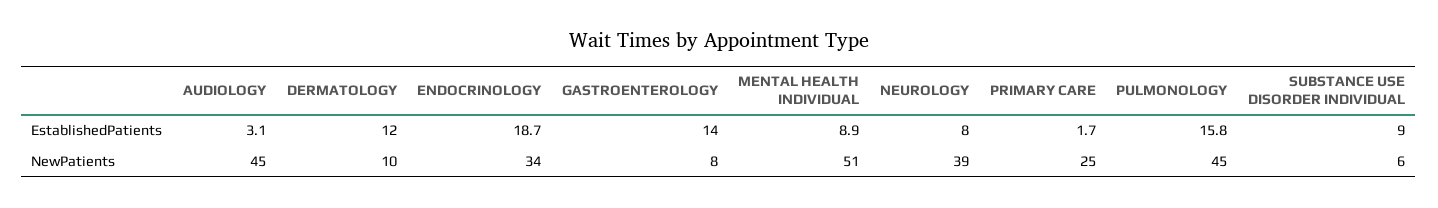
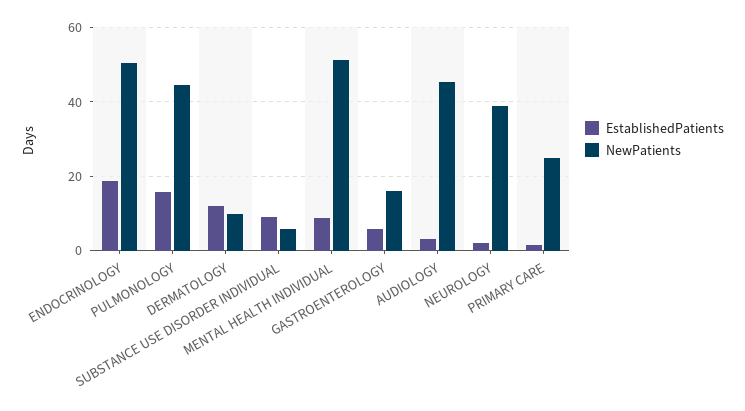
  {
    "EstablishedPatients": {
      "AUDIOLOGY": 3.1,
      "DERMATOLOGY": 12,
      "ENDOCRINOLOGY": 18.7,
-     "GASTROENTEROLOGY": 14,
+     "GASTROENTEROLOGY": 6,
      "MENTAL HEALTH INDIVIDUAL": 8.9,
-     "NEUROLOGY": 8,
+     "NEUROLOGY": 2,
      "PRIMARY CARE": 1.7,
      "PULMONOLOGY": 15.8,
      "SUBSTANCE USE DISORDER INDIVIDUAL": 9
    },
    "NewPatients": {
      "AUDIOLOGY": 45,
      "DERMATOLOGY": 10,
-     "ENDOCRINOLOGY": 34,
+     "ENDOCRINOLOGY": 50,
-     "GASTROENTEROLOGY": 8,
+     "GASTROENTEROLOGY": 16,
      "MENTAL HEALTH INDIVIDUAL": 51,
      "NEUROLOGY": 39,
      "PRIMARY CARE": 25,
      "PULMONOLOGY": 45,
      "SUBSTANCE USE DISORDER INDIVIDUAL": 6
    }
  }

